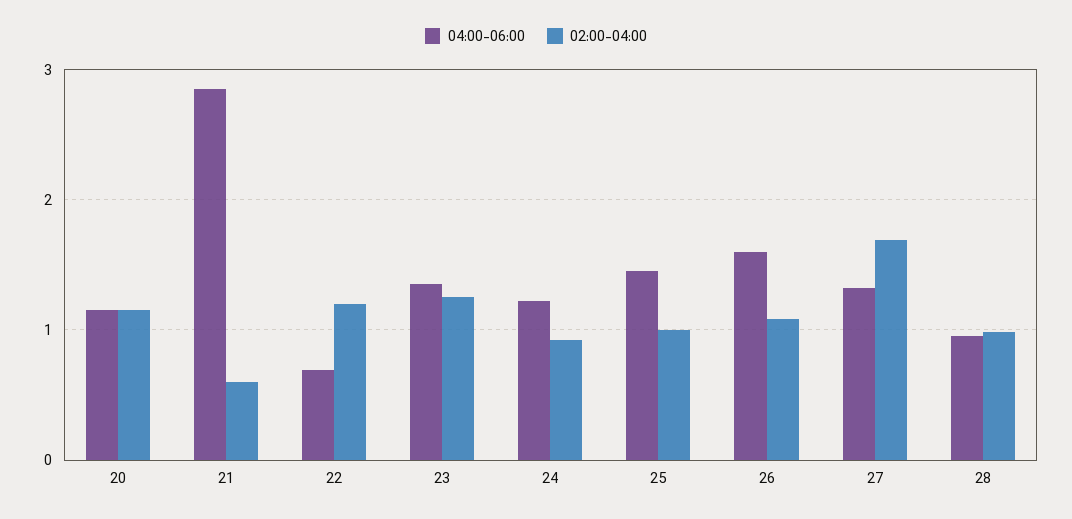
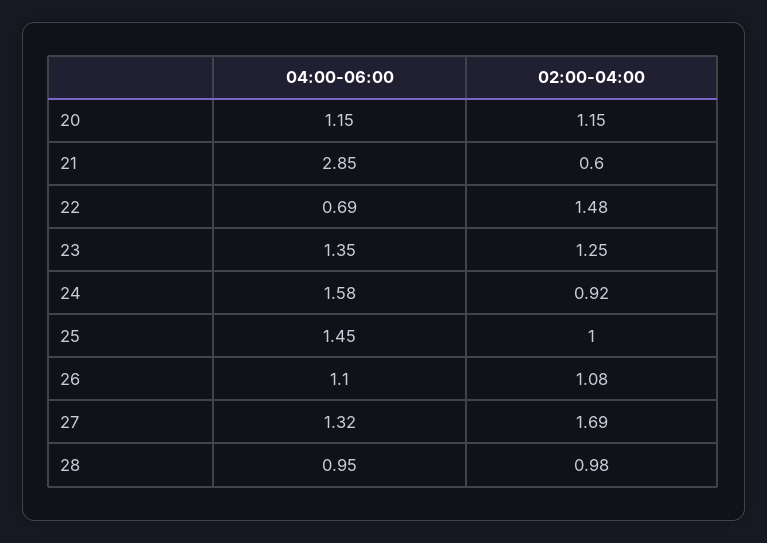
  {
    "04:00-06:00": {
      "20": 1.15,
      "21": 2.85,
      "22": 0.69,
      "23": 1.35,
-     "24": 1.2,
+     "24": 1.58,
      "25": 1.45,
-     "26": 1.6,
+     "26": 1.1,
      "27": 1.32,
      "28": 0.95
    },
    "02:00-04:00": {
      "20": 1.15,
      "21": 0.6,
-     "22": 1.2,
+     "22": 1.48,
      "23": 1.25,
      "24": 0.92,
      "25": 1,
      "26": 1.08,
      "27": 1.69,
      "28": 0.98
    }
  }

